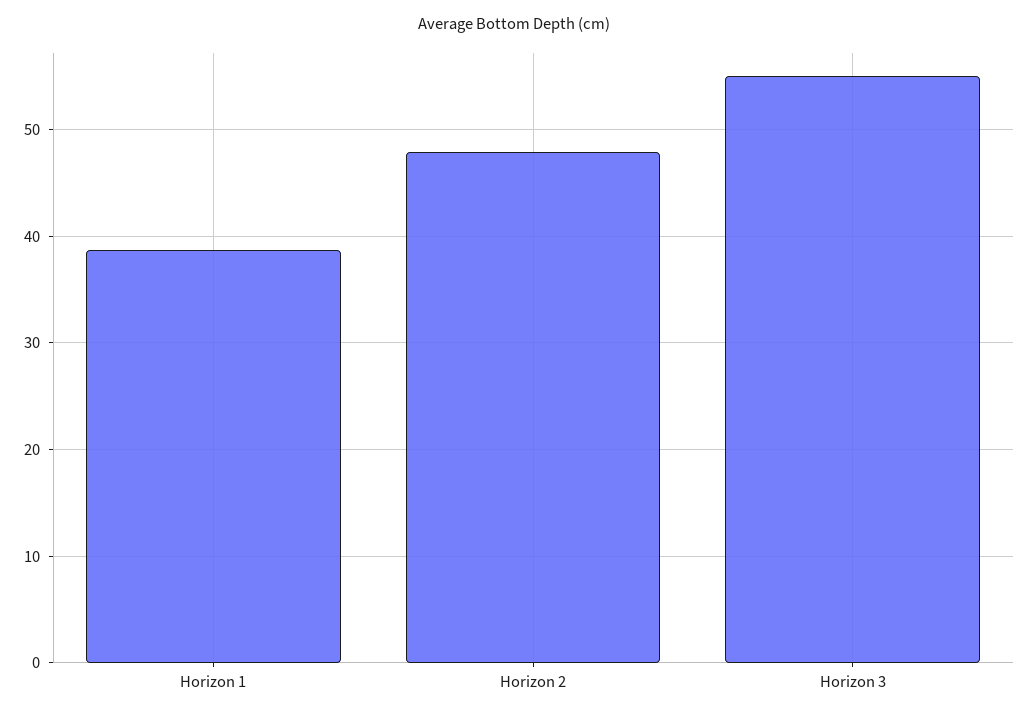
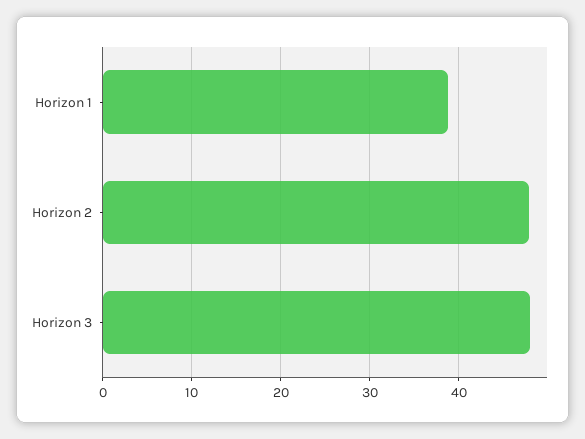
  {
    "Horizon 1": 39,
    "Horizon 2": 48,
-   "Horizon 3": 55
+   "Horizon 3": 48
  }

